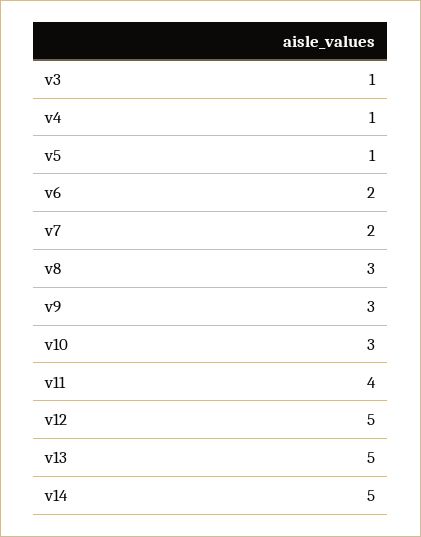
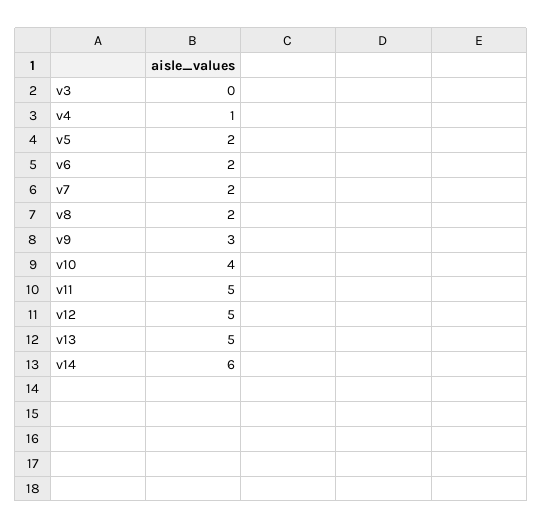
  {
-   "v3": 1,
+   "v3": 0,
    "v4": 1,
-   "v5": 1,
+   "v5": 2,
    "v6": 2,
    "v7": 2,
-   "v8": 3,
+   "v8": 2,
    "v9": 3,
-   "v10": 3,
+   "v10": 4,
-   "v11": 4,
+   "v11": 5,
    "v12": 5,
    "v13": 5,
-   "v14": 5
+   "v14": 6
  }

